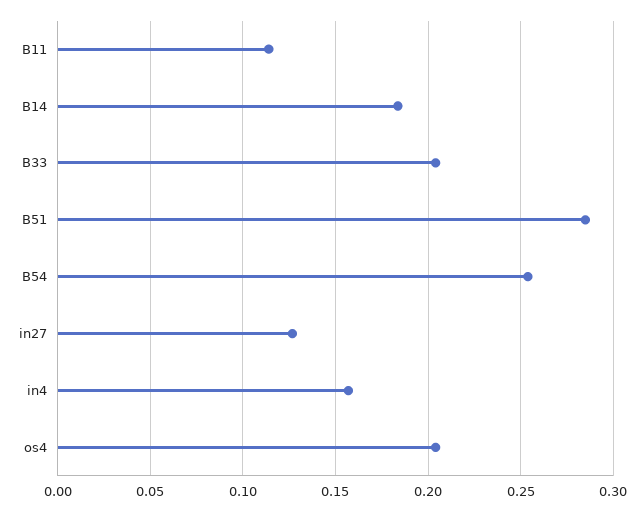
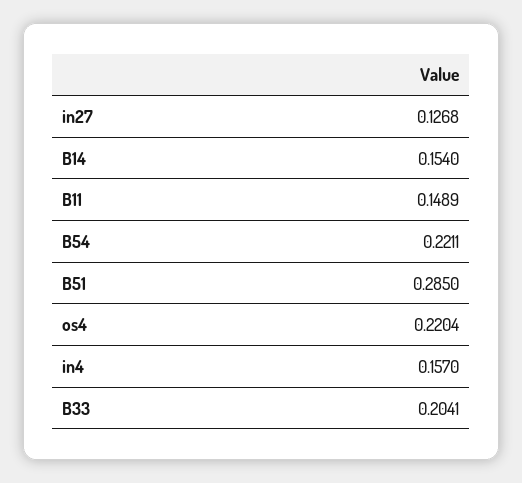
  {
-   "B11": 0.115,
+   "B11": 0.1489,
-   "B14": 0.185,
+   "B14": 0.154,
    "B33": 0.2041,
    "B51": 0.285,
-   "B54": 0.255,
+   "B54": 0.2211,
    "in27": 0.1268,
    "in4": 0.157,
-   "os4": 0.205
+   "os4": 0.2204
  }

